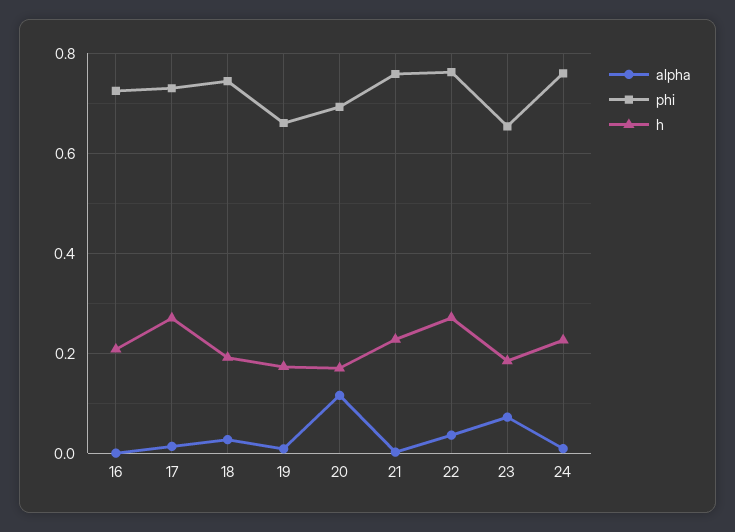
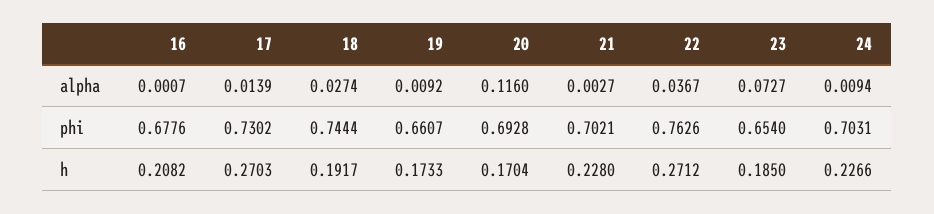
  {
    "alpha": {
      "16": 0.0007,
      "17": 0.0139,
      "18": 0.0274,
      "19": 0.0092,
      "20": 0.116,
      "21": 0.0027,
      "22": 0.0367,
      "23": 0.0727,
      "24": 0.0094
    },
    "phi": {
-     "16": 0.72,
+     "16": 0.6776,
      "17": 0.7302,
      "18": 0.7444,
      "19": 0.6607,
      "20": 0.6928,
-     "21": 0.76,
+     "21": 0.7021,
      "22": 0.7626,
      "23": 0.654,
-     "24": 0.76
+     "24": 0.7031
    },
    "h": {
      "16": 0.2082,
      "17": 0.2703,
      "18": 0.1917,
      "19": 0.1733,
      "20": 0.1704,
      "21": 0.228,
      "22": 0.2712,
      "23": 0.185,
      "24": 0.2266
    }
  }

